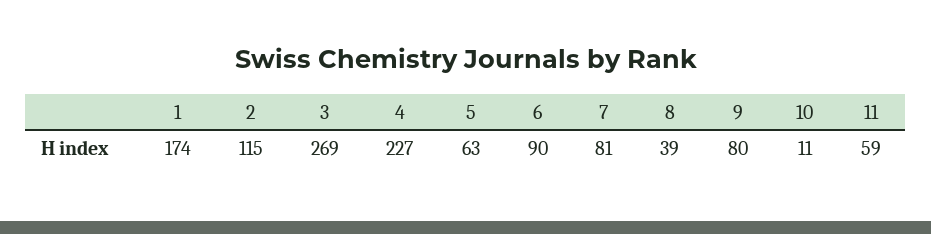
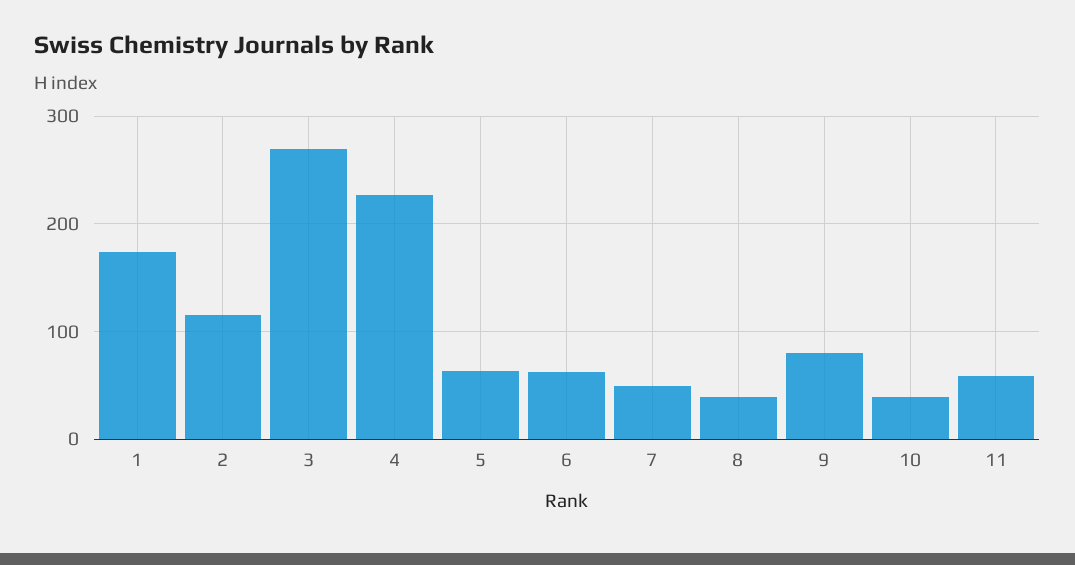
  {
    "1": 174,
    "2": 115,
    "3": 269,
    "4": 227,
    "5": 63,
-   "6": 90,
+   "6": 60,
-   "7": 81,
+   "7": 50,
    "8": 39,
    "9": 80,
-   "10": 11,
+   "10": 40,
    "11": 59
  }

